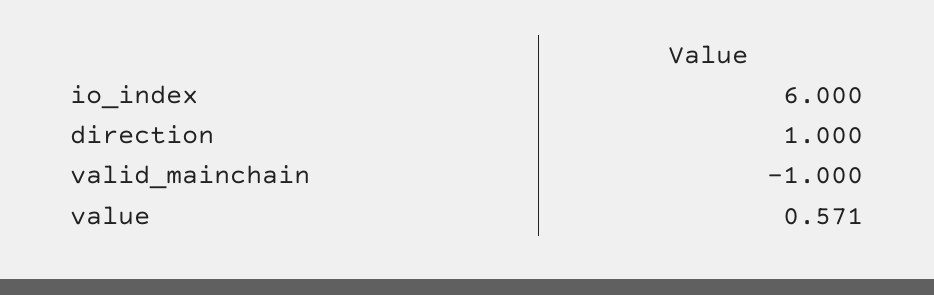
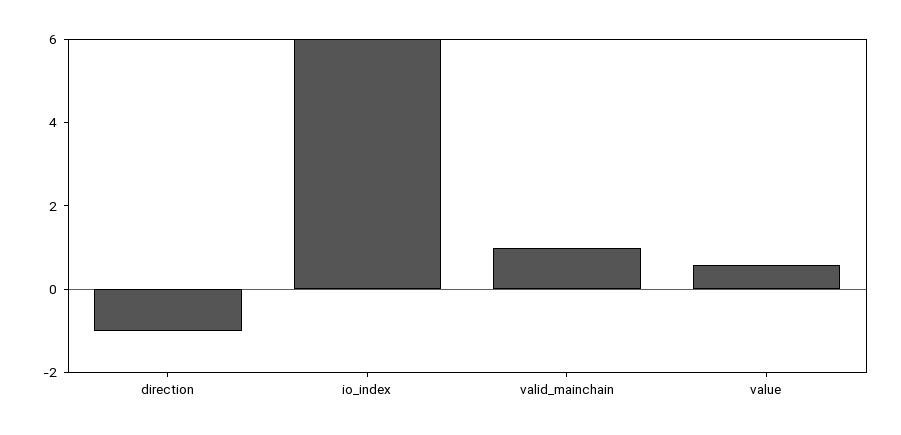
  {
    "io_index": 6,
-   "direction": 1,
+   "direction": -1,
-   "valid_mainchain": -1,
+   "valid_mainchain": 1,
    "value": 0.571
  }

